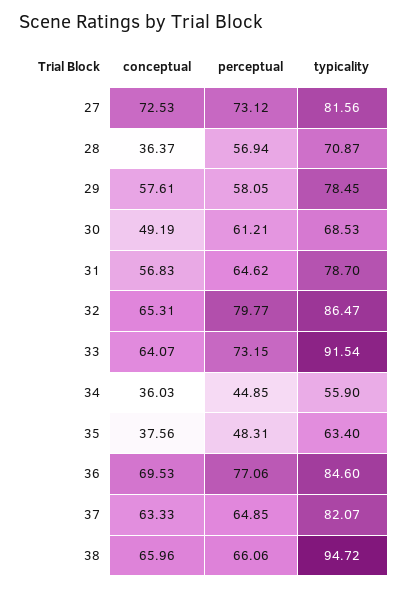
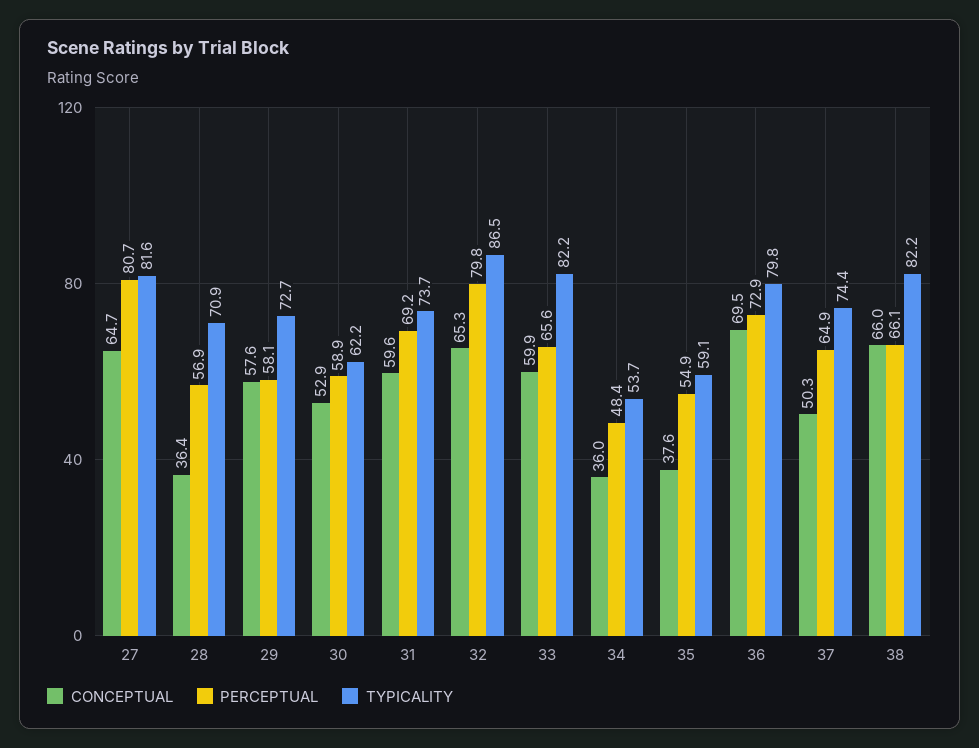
  {
    "conceptual": {
-     "27": 72.53,
+     "27": 64.7,
      "28": 36.37,
      "29": 57.61,
-     "30": 49.19,
+     "30": 52.9,
-     "31": 56.83,
+     "31": 59.6,
      "32": 65.31,
-     "33": 64.07,
+     "33": 59.9,
      "34": 36.03,
      "35": 37.56,
      "36": 69.53,
-     "37": 63.33,
+     "37": 50.3,
      "38": 65.96
    },
    "perceptual": {
-     "27": 73.12,
+     "27": 80.7,
      "28": 56.94,
      "29": 58.05,
-     "30": 61.21,
+     "30": 58.9,
-     "31": 64.62,
+     "31": 69.2,
      "32": 79.77,
-     "33": 73.15,
+     "33": 65.6,
-     "34": 44.85,
+     "34": 48.4,
-     "35": 48.31,
+     "35": 54.9,
-     "36": 77.06,
+     "36": 72.9,
      "37": 64.85,
      "38": 66.06
    },
    "typicality": {
      "27": 81.56,
      "28": 70.87,
-     "29": 78.45,
+     "29": 72.7,
-     "30": 68.53,
+     "30": 62.2,
-     "31": 78.7,
+     "31": 73.7,
      "32": 86.47,
-     "33": 91.54,
+     "33": 82.2,
-     "34": 55.9,
+     "34": 53.7,
-     "35": 63.4,
+     "35": 59.1,
-     "36": 84.6,
+     "36": 79.8,
-     "37": 82.07,
+     "37": 74.4,
-     "38": 94.72
+     "38": 82.2
    }
  }

